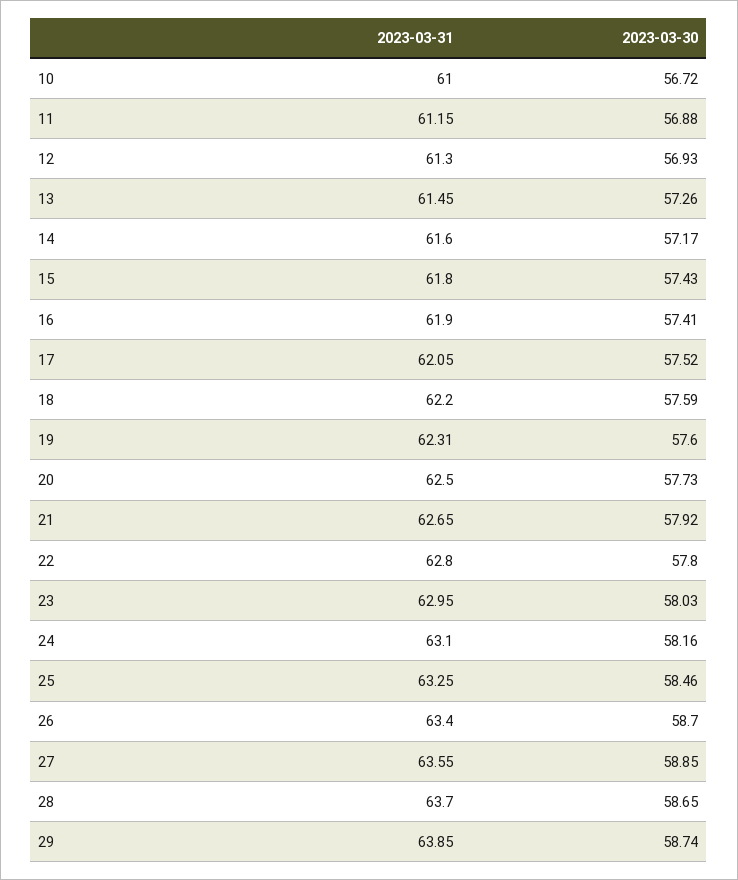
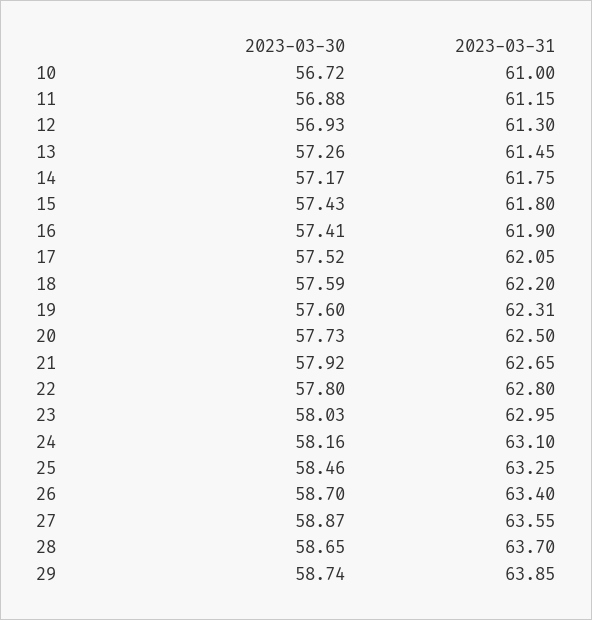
  {
    "2023-03-31": {
      "10": 61,
      "11": 61.15,
      "12": 61.3,
      "13": 61.45,
-     "14": 61.6,
+     "14": 61.75,
      "15": 61.8,
      "16": 61.9,
      "17": 62.05,
      "18": 62.2,
      "19": 62.31,
      "20": 62.5,
      "21": 62.65,
      "22": 62.8,
      "23": 62.95,
      "24": 63.1,
      "25": 63.25,
      "26": 63.4,
      "27": 63.55,
      "28": 63.7,
      "29": 63.85
    },
    "2023-03-30": {
      "10": 56.72,
      "11": 56.88,
      "12": 56.93,
      "13": 57.26,
      "14": 57.17,
      "15": 57.43,
      "16": 57.41,
      "17": 57.52,
      "18": 57.59,
      "19": 57.6,
      "20": 57.73,
      "21": 57.92,
      "22": 57.8,
      "23": 58.03,
      "24": 58.16,
      "25": 58.46,
      "26": 58.7,
-     "27": 58.85,
+     "27": 58.87,
      "28": 58.65,
      "29": 58.74
    }
  }

